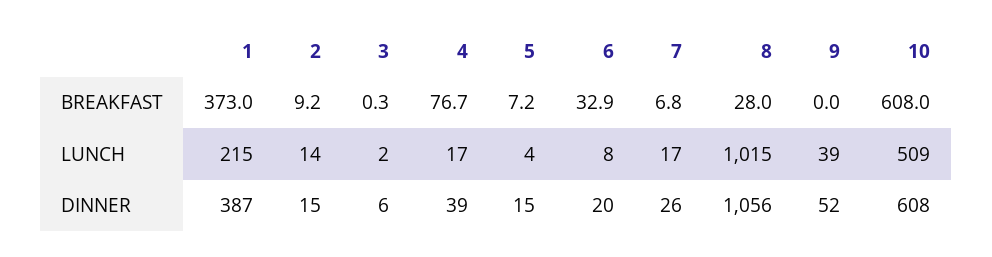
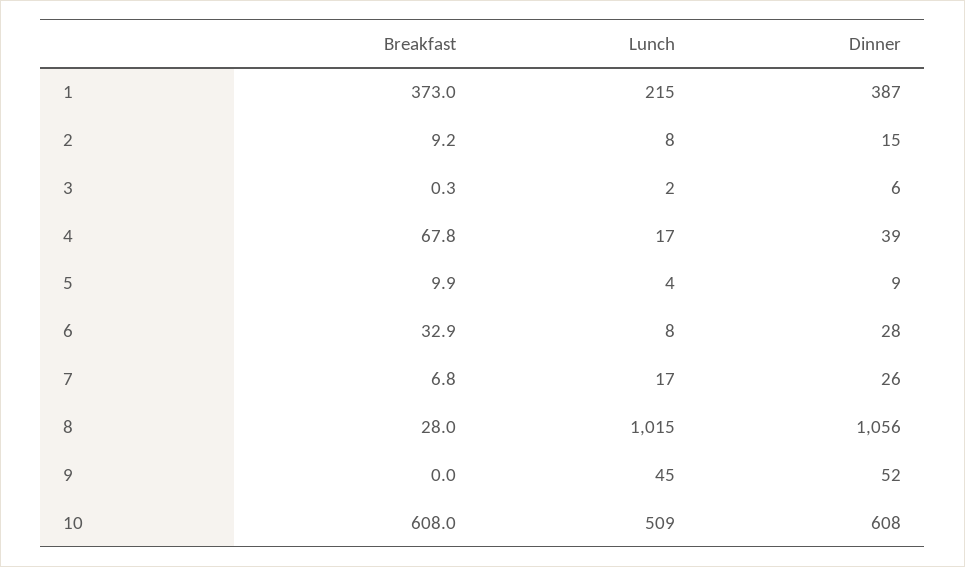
  {
    "1": {
      "BREAKFAST": 373,
      "LUNCH": 215,
      "DINNER": 387
    },
    "2": {
      "BREAKFAST": 9.2,
-     "LUNCH": 14,
+     "LUNCH": 8,
      "DINNER": 15
    },
    "3": {
      "BREAKFAST": 0.3,
      "LUNCH": 2,
      "DINNER": 6
    },
    "4": {
-     "BREAKFAST": 76.7,
+     "BREAKFAST": 67.8,
      "LUNCH": 17,
      "DINNER": 39
    },
    "5": {
-     "BREAKFAST": 7.2,
+     "BREAKFAST": 9.9,
      "LUNCH": 4,
-     "DINNER": 15
+     "DINNER": 9
    },
    "6": {
      "BREAKFAST": 32.9,
      "LUNCH": 8,
-     "DINNER": 20
+     "DINNER": 28
    },
    "7": {
      "BREAKFAST": 6.8,
      "LUNCH": 17,
      "DINNER": 26
    },
    "8": {
      "BREAKFAST": 28,
      "LUNCH": 1015,
      "DINNER": 1056
    },
    "9": {
      "BREAKFAST": 0,
-     "LUNCH": 39,
+     "LUNCH": 45,
      "DINNER": 52
    },
    "10": {
      "BREAKFAST": 608,
      "LUNCH": 509,
      "DINNER": 608
    }
  }

